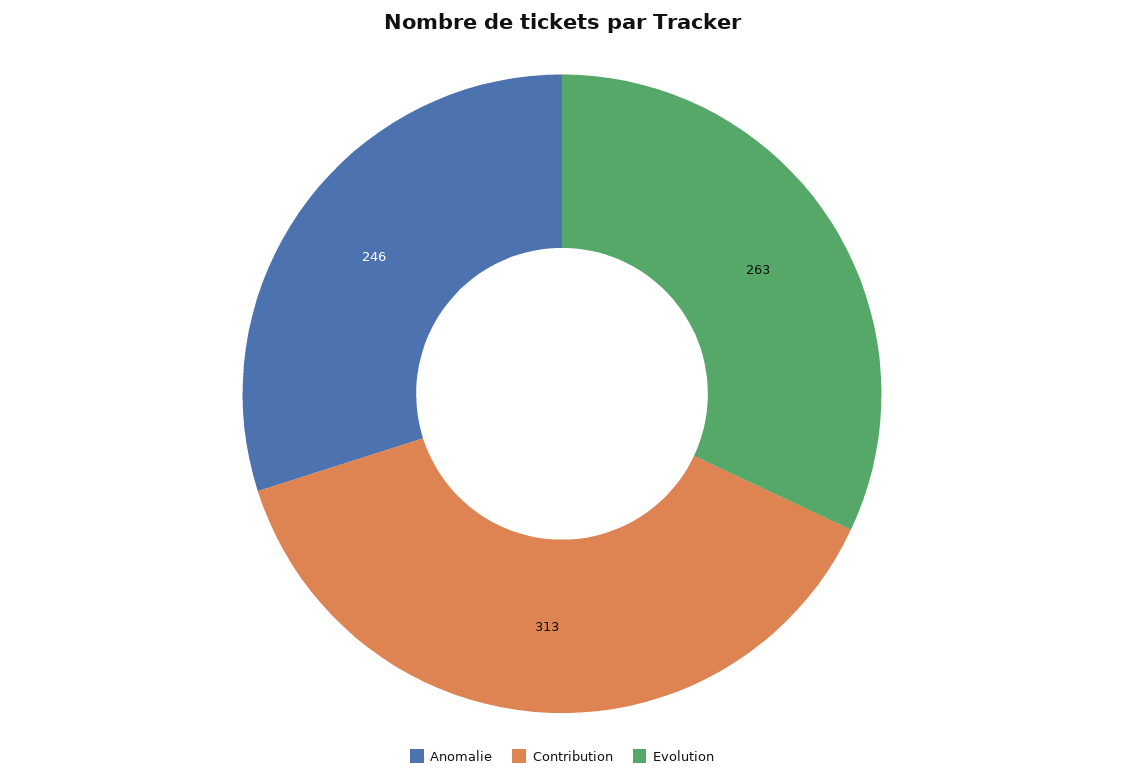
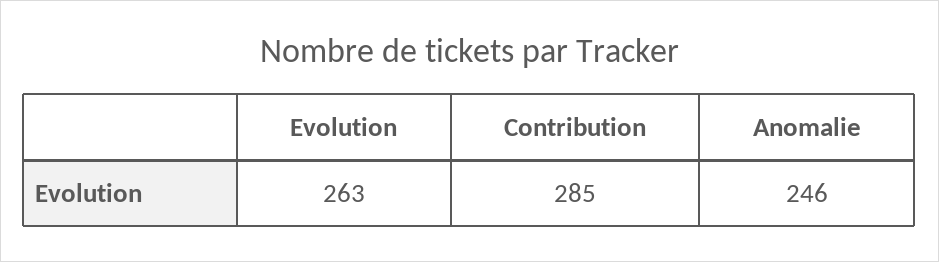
  {
    "Anomalie": 246,
-   "Contribution": 313,
+   "Contribution": 285,
    "Evolution": 263
  }

